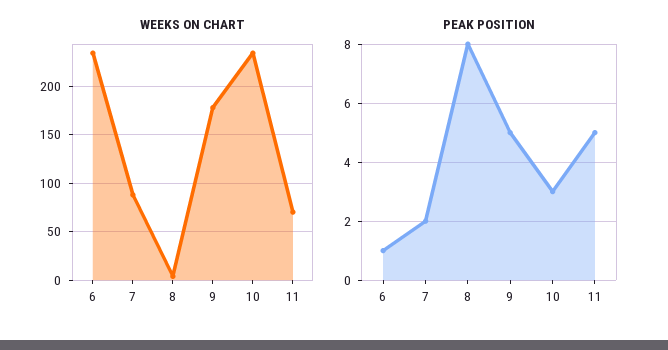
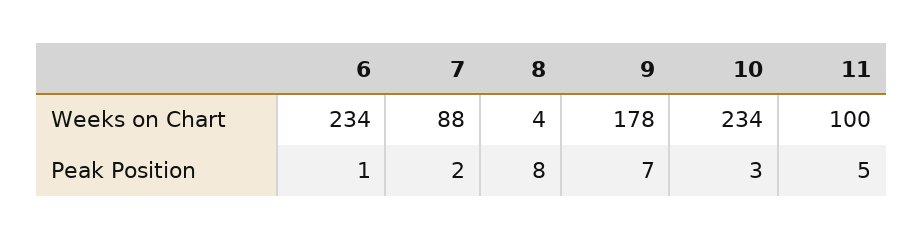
  {
    "WEEKS ON CHART": {
      "6": 234,
      "7": 88,
      "8": 4,
      "9": 178,
      "10": 234,
-     "11": 70
+     "11": 100
    },
    "PEAK POSITION": {
      "6": 1,
      "7": 2,
      "8": 8,
-     "9": 5,
+     "9": 7,
      "10": 3,
      "11": 5
    }
  }

